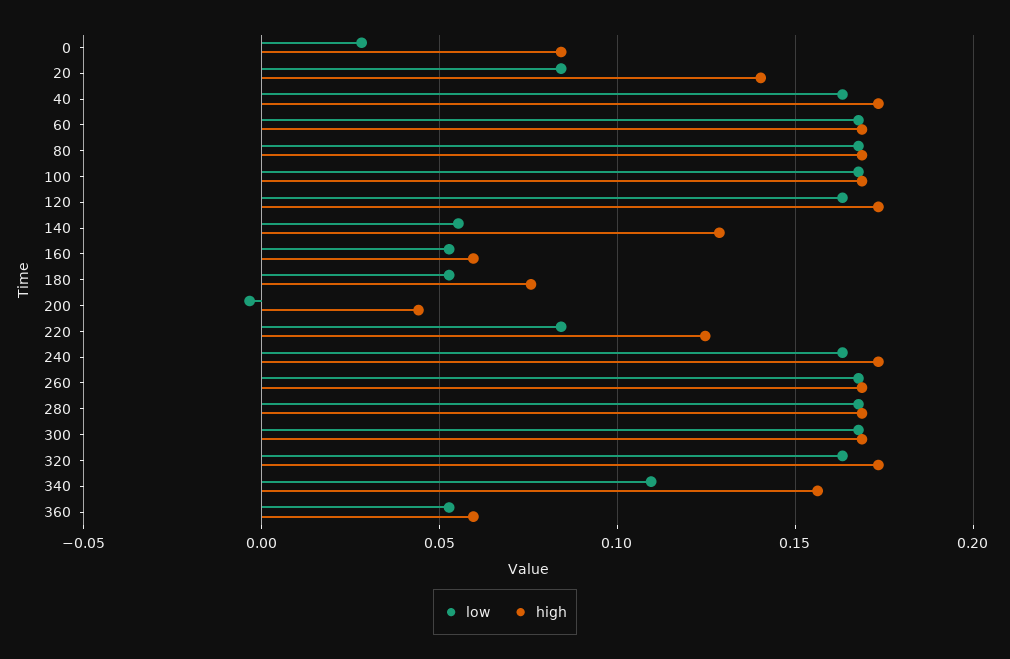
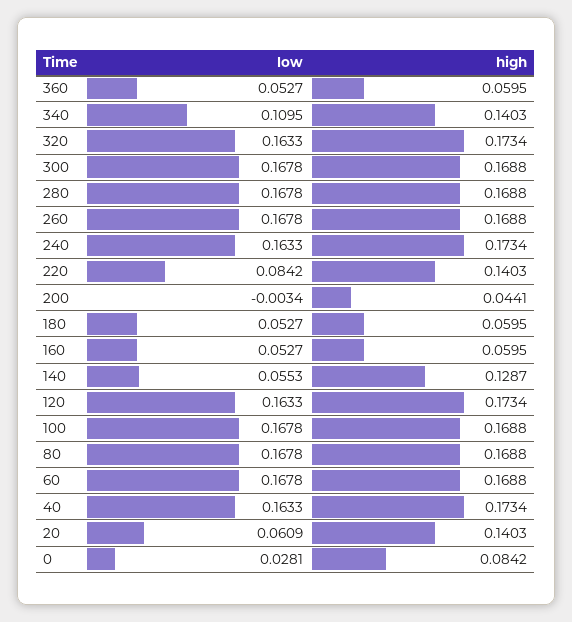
  {
    "low": {
      "0": 0.0281,
-     "20": 0.085,
+     "20": 0.0609,
      "40": 0.1633,
      "60": 0.1678,
      "80": 0.1678,
      "100": 0.1678,
      "120": 0.1633,
      "140": 0.0553,
      "160": 0.0527,
      "180": 0.0527,
      "200": -0.0034,
      "220": 0.0842,
      "240": 0.1633,
      "260": 0.1678,
      "280": 0.1678,
      "300": 0.1678,
      "320": 0.1633,
      "340": 0.1095,
      "360": 0.0527
    },
    "high": {
      "0": 0.0842,
      "20": 0.1403,
      "40": 0.1734,
      "60": 0.1688,
      "80": 0.1688,
      "100": 0.1688,
      "120": 0.1734,
      "140": 0.1287,
      "160": 0.0595,
-     "180": 0.075,
+     "180": 0.0595,
      "200": 0.0441,
-     "220": 0.125,
+     "220": 0.1403,
      "240": 0.1734,
      "260": 0.1688,
      "280": 0.1688,
      "300": 0.1688,
      "320": 0.1734,
-     "340": 0.155,
+     "340": 0.1403,
      "360": 0.0595
    }
  }

